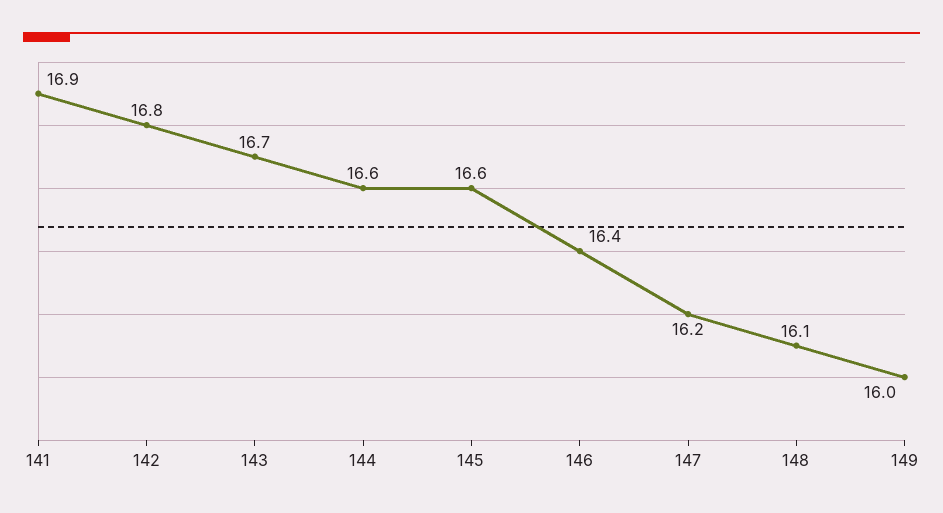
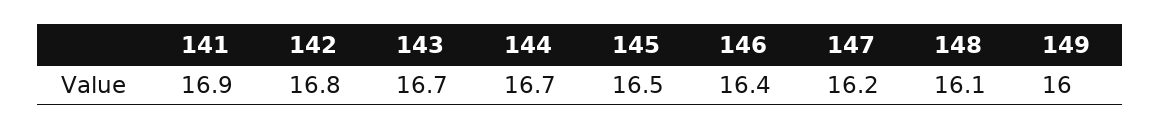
  {
    "141": 16.9,
    "142": 16.8,
    "143": 16.7,
-   "144": 16.6,
+   "144": 16.7,
-   "145": 16.6,
+   "145": 16.5,
    "146": 16.4,
    "147": 16.2,
    "148": 16.1,
    "149": 16
  }

